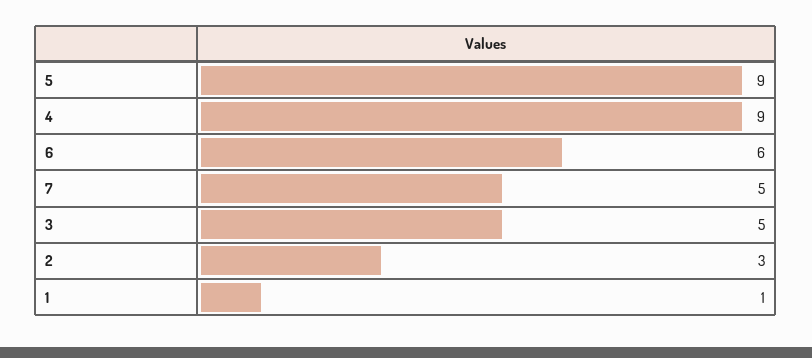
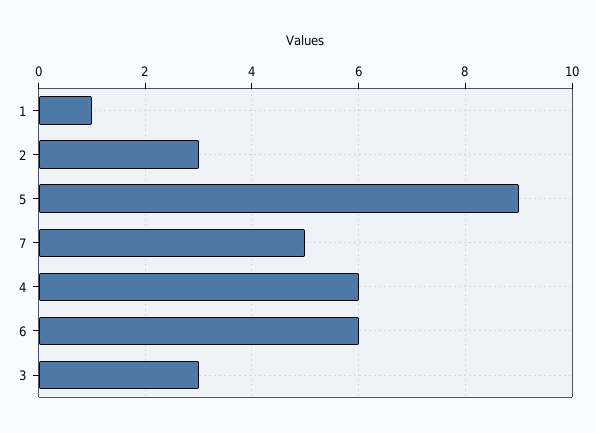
  {
    "5": 9,
-   "4": 9,
+   "4": 6,
    "6": 6,
    "7": 5,
-   "3": 5,
+   "3": 3,
    "2": 3,
    "1": 1
  }

